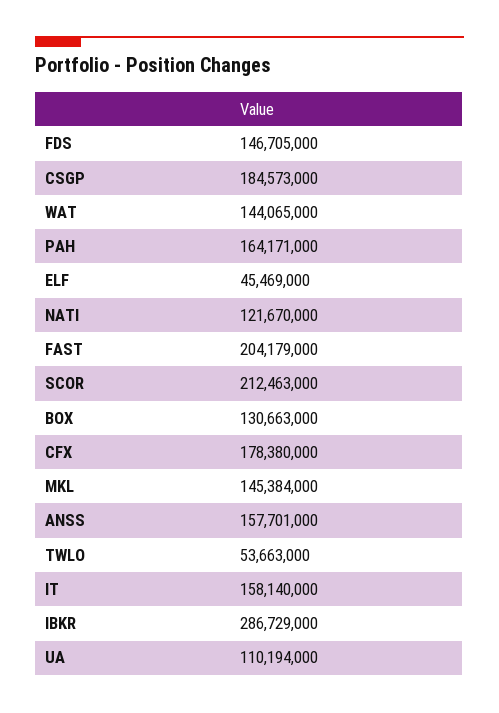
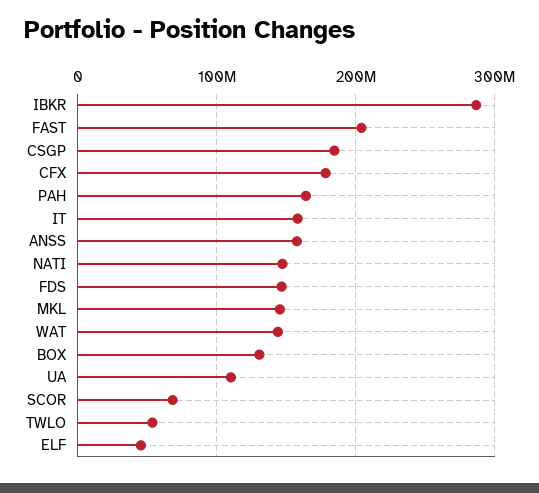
  {
    "FDS": 146705000,
    "CSGP": 184573000,
    "WAT": 144065000,
    "PAH": 164171000,
    "ELF": 45469000,
-   "NATI": 121670000,
+   "NATI": 150000000,
    "FAST": 204179000,
-   "SCOR": 212463000,
+   "SCOR": 70000000,
    "BOX": 130663000,
    "CFX": 178380000,
    "MKL": 145384000,
    "ANSS": 157701000,
    "TWLO": 53663000,
    "IT": 158140000,
    "IBKR": 286729000,
    "UA": 110194000
  }

